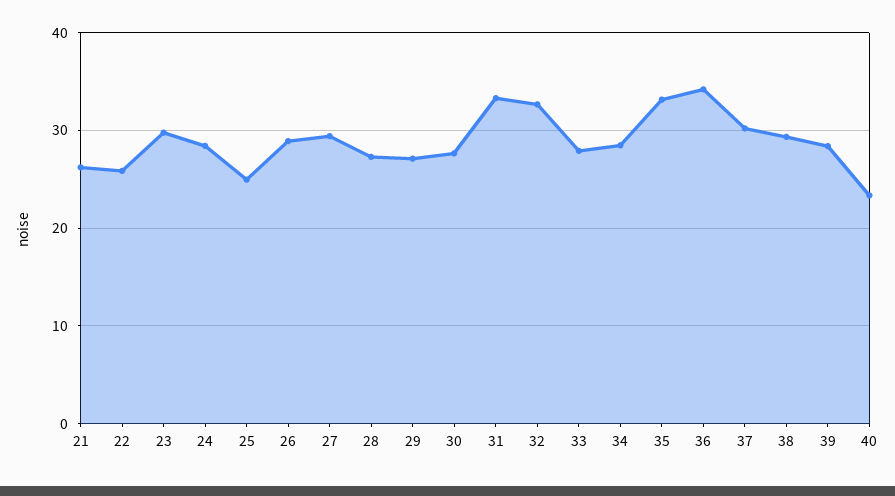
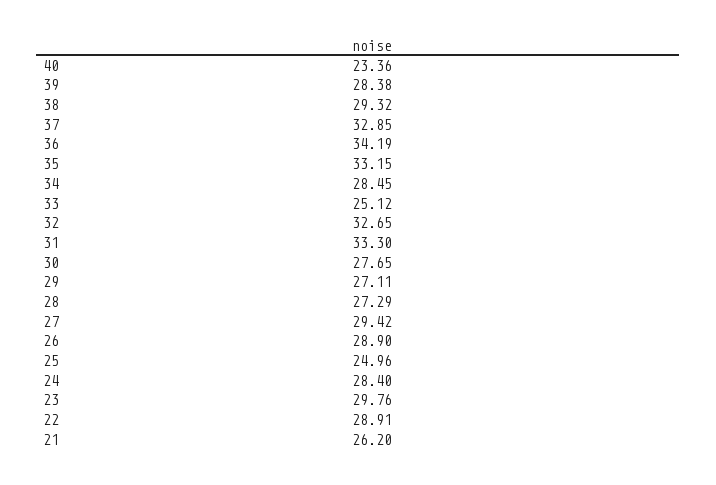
  {
    "21": 26.2,
-   "22": 26,
+   "22": 28.91,
    "23": 29.76,
    "24": 28.4,
    "25": 24.96,
    "26": 28.9,
    "27": 29.42,
    "28": 27.29,
    "29": 27.11,
    "30": 27.65,
    "31": 33.3,
    "32": 32.65,
-   "33": 28,
+   "33": 25.12,
    "34": 28.45,
    "35": 33.15,
    "36": 34.19,
-   "37": 30,
+   "37": 32.85,
    "38": 29.32,
    "39": 28.38,
    "40": 23.36
  }

